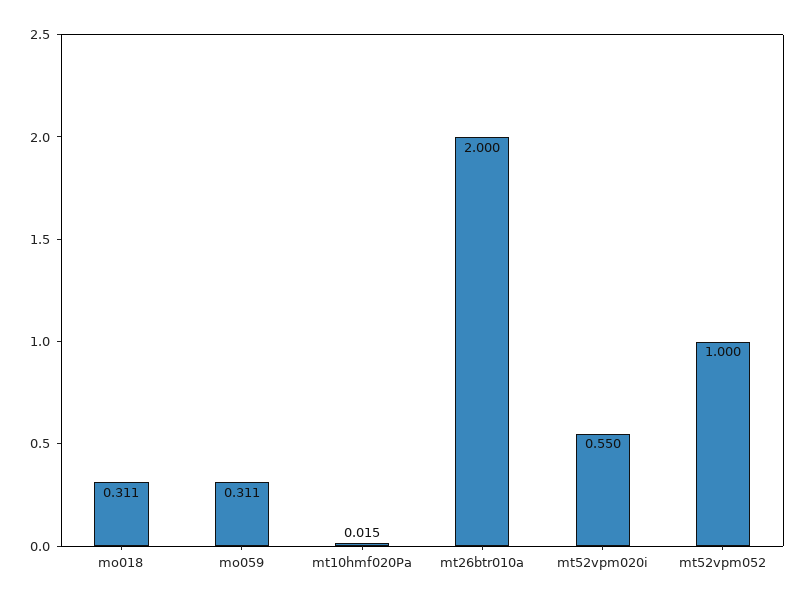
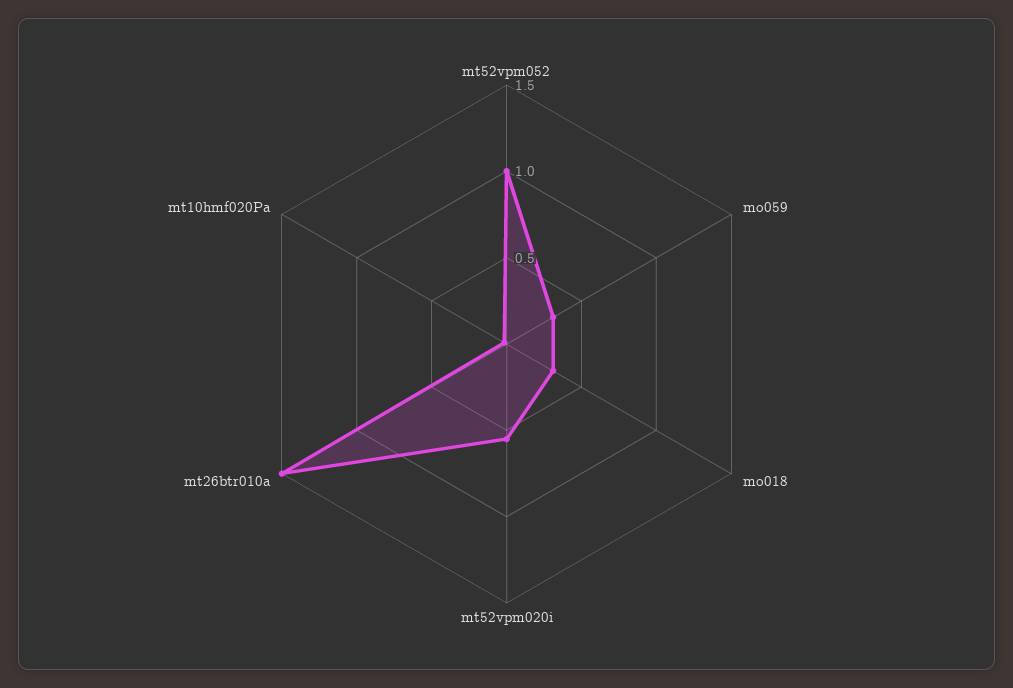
  {
    "mo018": 0.311,
    "mo059": 0.311,
    "mt10hmf020Pa": 0.015,
-   "mt26btr010a": 2,
+   "mt26btr010a": 1.5,
    "mt52vpm020i": 0.55,
    "mt52vpm052": 1
  }

